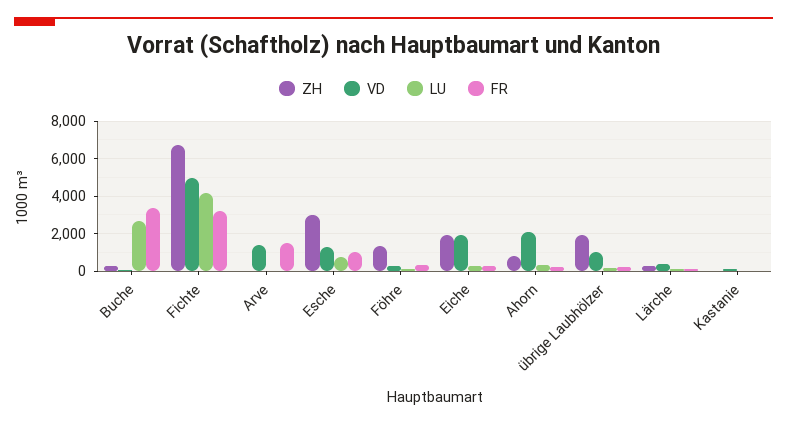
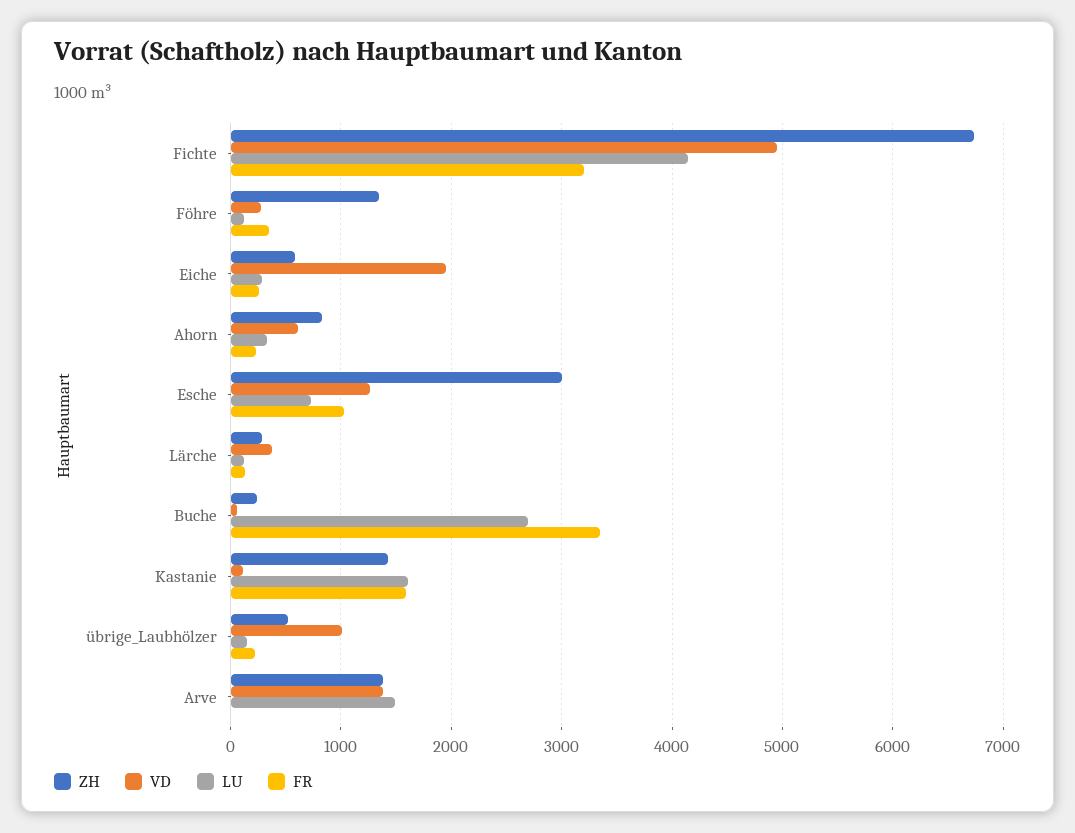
  {
    "ZH": {
      "Buche": 200,
      "Fichte": 6700,
-     "Arve": 0,
+     "Arve": 1400,
      "Esche": 3000,
      "Föhre": 1300,
-     "Eiche": 2000,
+     "Eiche": 600,
      "Ahorn": 800,
-     "übrige Laubhölzer": 2000,
+     "übrige Laubhölzer": 500,
      "Lärche": 300,
-     "Kastanie": 0
+     "Kastanie": 1400
    },
    "VD": {
      "Buche": 100,
      "Fichte": 5000,
      "Arve": 1400,
      "Esche": 1300,
      "Föhre": 300,
      "Eiche": 1900,
-     "Ahorn": 2000,
+     "Ahorn": 600,
      "übrige Laubhölzer": 1000,
      "Lärche": 400,
      "Kastanie": 100
    },
    "LU": {
      "Buche": 2700,
      "Fichte": 4100,
-     "Arve": 0,
+     "Arve": 1500,
      "Esche": 700,
      "Föhre": 100,
      "Eiche": 300,
      "Ahorn": 300,
      "übrige Laubhölzer": 200,
      "Lärche": 100,
-     "Kastanie": 0
+     "Kastanie": 1600
    },
    "FR": {
      "Buche": 3300,
      "Fichte": 3200,
-     "Arve": 1500,
+     "Arve": 0,
      "Esche": 1000,
      "Föhre": 300,
      "Eiche": 300,
      "Ahorn": 200,
      "übrige Laubhölzer": 200,
      "Lärche": 100,
-     "Kastanie": 0
+     "Kastanie": 1600
    }
  }

